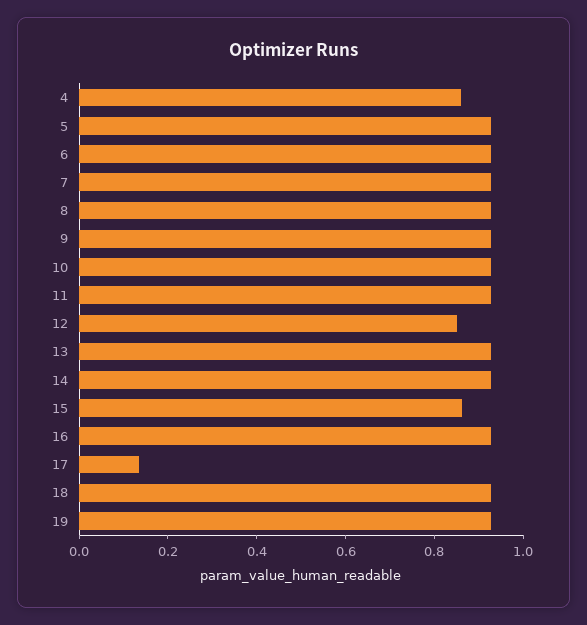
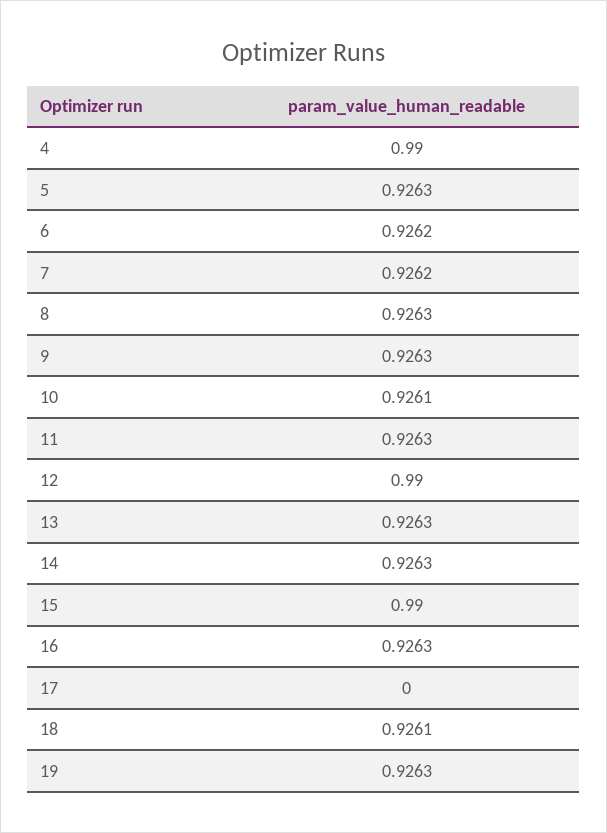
  {
-   "4": 0.85,
+   "4": 0.99,
    "5": 0.9263,
    "6": 0.9262,
    "7": 0.9262,
    "8": 0.9263,
    "9": 0.9263,
    "10": 0.9261,
    "11": 0.9263,
-   "12": 0.85,
+   "12": 0.99,
    "13": 0.9263,
    "14": 0.9263,
-   "15": 0.85,
+   "15": 0.99,
    "16": 0.9263,
-   "17": 0.15,
+   "17": 0,
    "18": 0.9261,
    "19": 0.9263
  }

